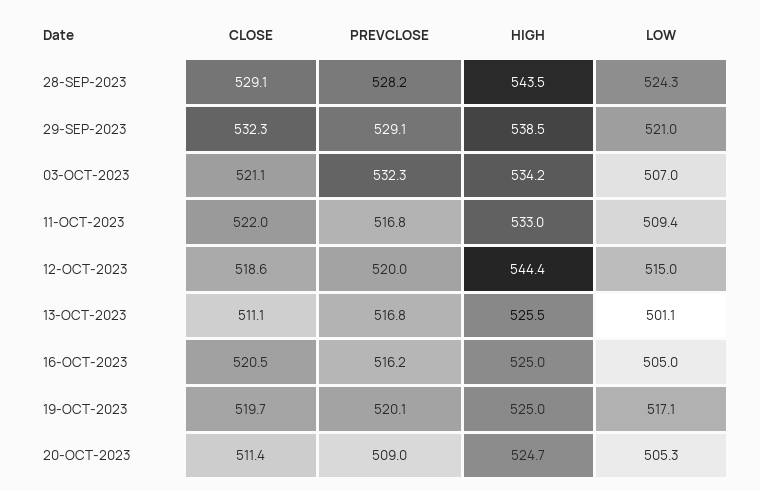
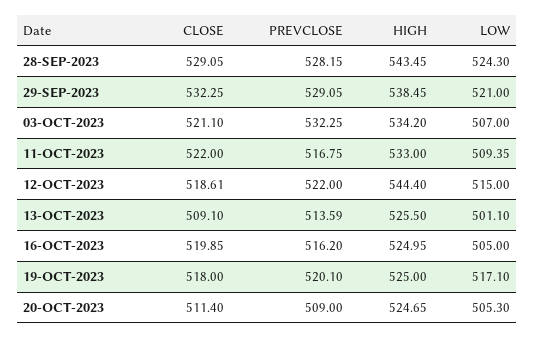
  {
    "CLOSE": {
      "28-SEP-2023": 529.05,
      "29-SEP-2023": 532.25,
      "03-OCT-2023": 521.1,
      "11-OCT-2023": 522,
      "12-OCT-2023": 518.61,
-     "13-OCT-2023": 511.1,
+     "13-OCT-2023": 509.1,
-     "16-OCT-2023": 520.5,
+     "16-OCT-2023": 519.85,
-     "19-OCT-2023": 519.7,
+     "19-OCT-2023": 518,
      "20-OCT-2023": 511.4
    },
    "PREVCLOSE": {
      "28-SEP-2023": 528.15,
      "29-SEP-2023": 529.05,
      "03-OCT-2023": 532.25,
      "11-OCT-2023": 516.75,
-     "12-OCT-2023": 520,
+     "12-OCT-2023": 522,
-     "13-OCT-2023": 516.8,
+     "13-OCT-2023": 513.59,
      "16-OCT-2023": 516.2,
      "19-OCT-2023": 520.1,
      "20-OCT-2023": 509
    },
    "HIGH": {
      "28-SEP-2023": 543.45,
      "29-SEP-2023": 538.45,
      "03-OCT-2023": 534.2,
      "11-OCT-2023": 533,
      "12-OCT-2023": 544.4,
      "13-OCT-2023": 525.5,
      "16-OCT-2023": 524.95,
      "19-OCT-2023": 525,
      "20-OCT-2023": 524.65
    },
    "LOW": {
      "28-SEP-2023": 524.3,
      "29-SEP-2023": 521,
      "03-OCT-2023": 507,
      "11-OCT-2023": 509.35,
      "12-OCT-2023": 515,
      "13-OCT-2023": 501.1,
      "16-OCT-2023": 505,
      "19-OCT-2023": 517.1,
      "20-OCT-2023": 505.3
    }
  }

